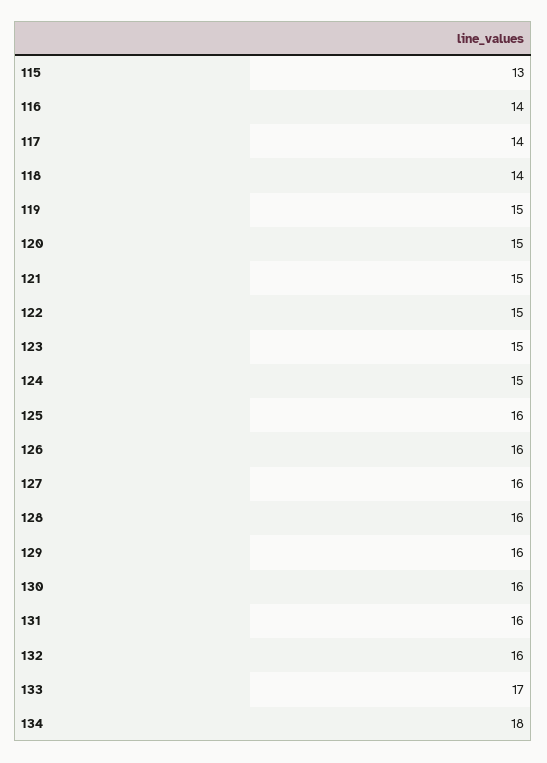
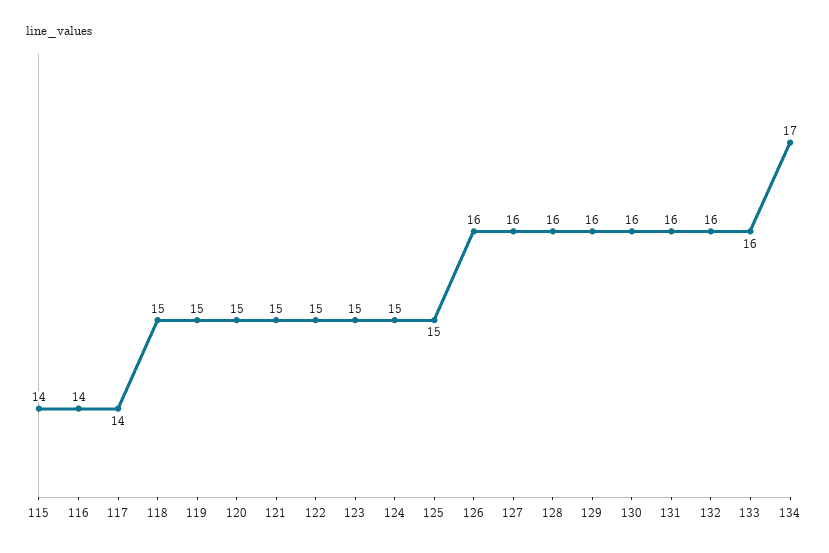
  {
-   "115": 13,
+   "115": 14,
    "116": 14,
    "117": 14,
-   "118": 14,
+   "118": 15,
    "119": 15,
    "120": 15,
    "121": 15,
    "122": 15,
    "123": 15,
    "124": 15,
-   "125": 16,
+   "125": 15,
    "126": 16,
    "127": 16,
    "128": 16,
    "129": 16,
    "130": 16,
    "131": 16,
    "132": 16,
-   "133": 17,
+   "133": 16,
-   "134": 18
+   "134": 17
  }

